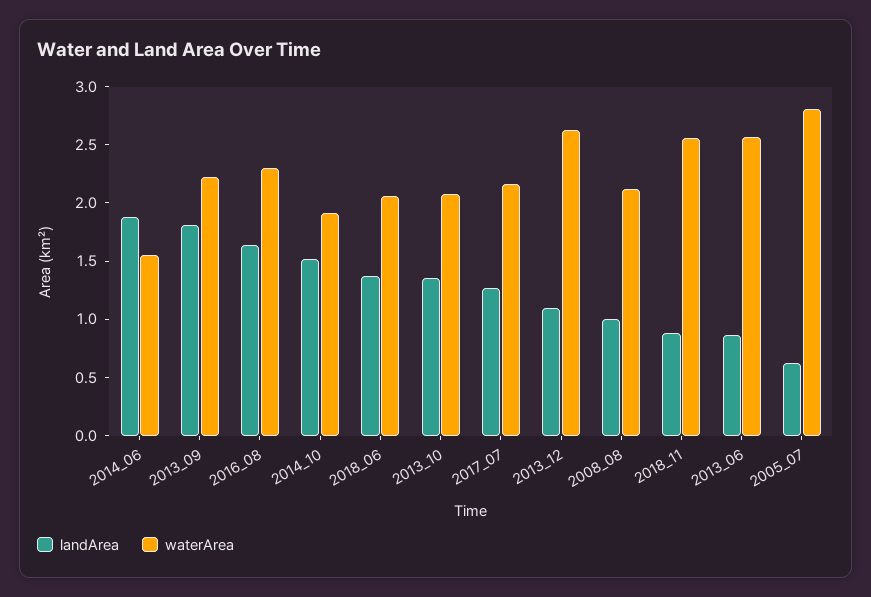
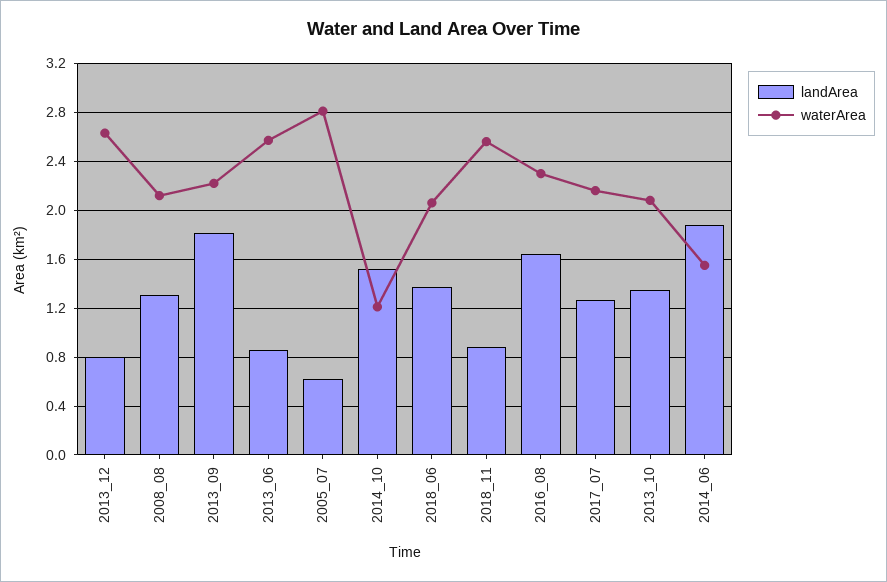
  {
    "landArea": {
      "2014_06": 1.9,
      "2013_09": 1.8,
      "2016_08": 1.65,
      "2014_10": 1.5,
      "2018_06": 1.35,
      "2013_10": 1.35,
      "2017_07": 1.25,
-     "2013_12": 1.1,
+     "2013_12": 0.8,
-     "2008_08": 1,
+     "2008_08": 1.3,
      "2018_11": 0.9,
      "2013_06": 0.85,
      "2005_07": 0.6
    },
    "waterArea": {
      "2014_06": 1.55,
      "2013_09": 2.2,
      "2016_08": 2.3,
-     "2014_10": 1.9,
+     "2014_10": 1.2,
      "2018_06": 2.05,
      "2013_10": 2.1,
      "2017_07": 2.15,
      "2013_12": 2.65,
      "2008_08": 2.1,
      "2018_11": 2.55,
      "2013_06": 2.55,
      "2005_07": 2.8
    }
  }

